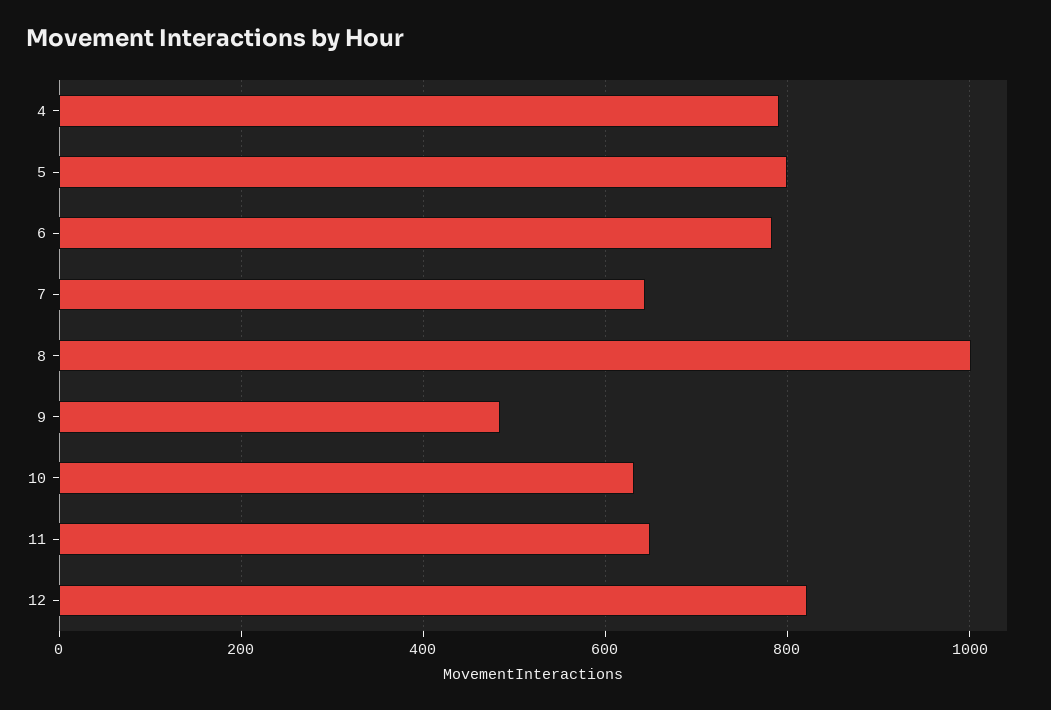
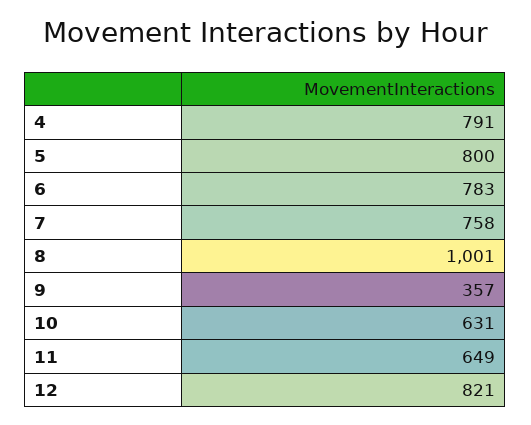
  {
    "4": 791,
    "5": 800,
    "6": 783,
-   "7": 640,
+   "7": 758,
    "8": 1001,
-   "9": 480,
+   "9": 357,
    "10": 631,
    "11": 649,
    "12": 821
  }

